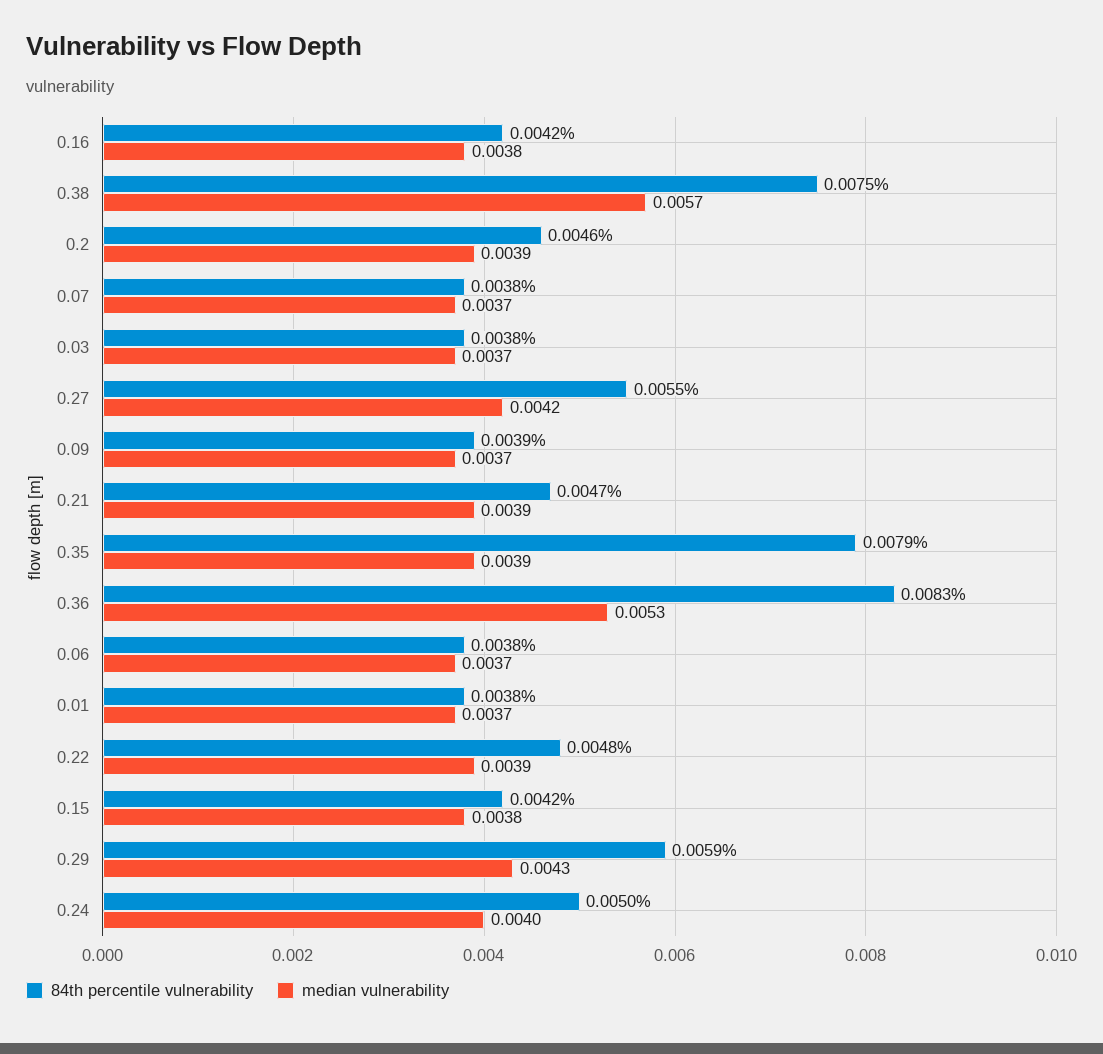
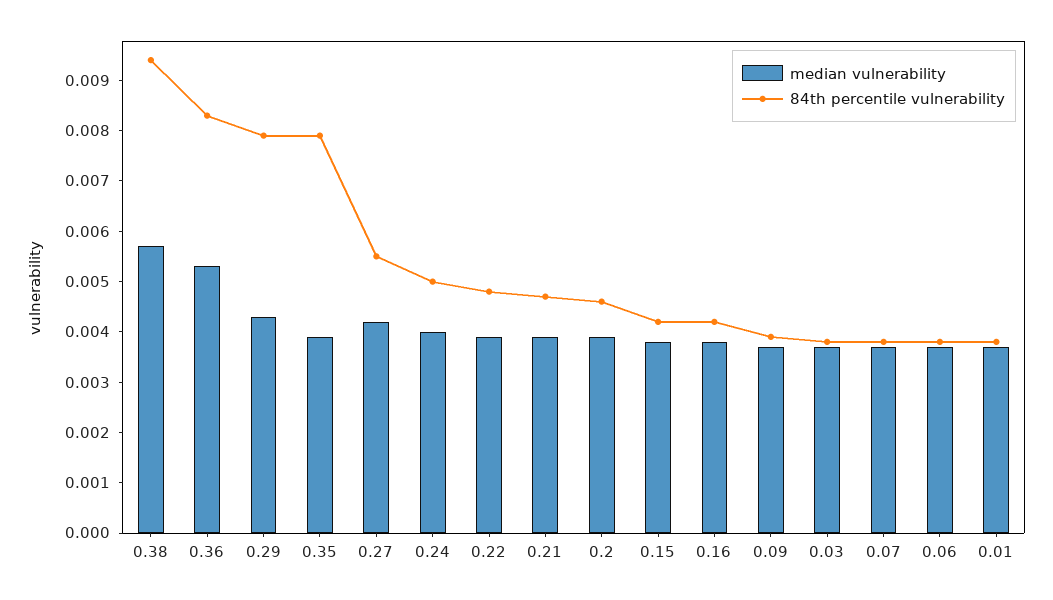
  {
    "84th percentile vulnerability": {
      "0.16": 0.0042,
-     "0.38": 0.0075,
+     "0.38": 0.0095,
      "0.2": 0.0046,
      "0.07": 0.0038,
      "0.03": 0.0038,
      "0.27": 0.0055,
      "0.09": 0.0039,
      "0.21": 0.0047,
      "0.35": 0.0079,
      "0.36": 0.0083,
      "0.06": 0.0038,
      "0.01": 0.0038,
      "0.22": 0.0048,
      "0.15": 0.0042,
-     "0.29": 0.0059,
+     "0.29": 0.008,
      "0.24": 0.005
    },
    "median vulnerability": {
      "0.16": 0.0038,
      "0.38": 0.0057,
      "0.2": 0.0039,
      "0.07": 0.0037,
      "0.03": 0.0037,
      "0.27": 0.0042,
      "0.09": 0.0037,
      "0.21": 0.0039,
      "0.35": 0.0039,
      "0.36": 0.0053,
      "0.06": 0.0037,
      "0.01": 0.0037,
      "0.22": 0.0039,
      "0.15": 0.0038,
      "0.29": 0.0043,
      "0.24": 0.004
    }
  }

